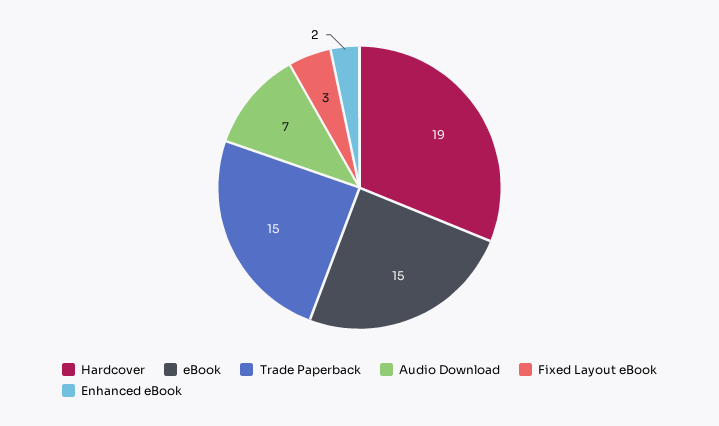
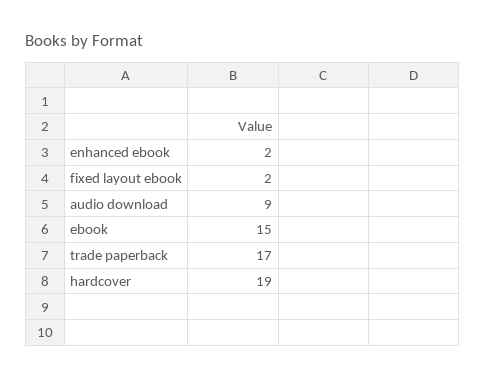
  {
    "Hardcover": 19,
    "eBook": 15,
-   "Trade Paperback": 15,
+   "Trade Paperback": 17,
-   "Audio Download": 7,
+   "Audio Download": 9,
-   "Fixed Layout eBook": 3,
+   "Fixed Layout eBook": 2,
    "Enhanced eBook": 2
  }

